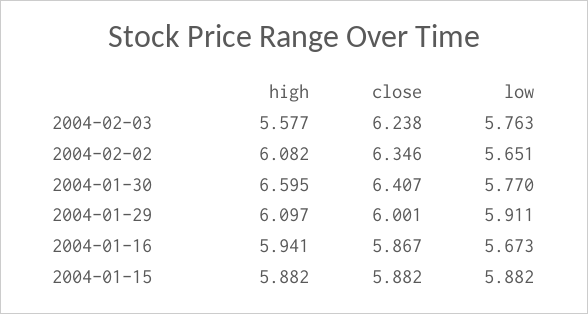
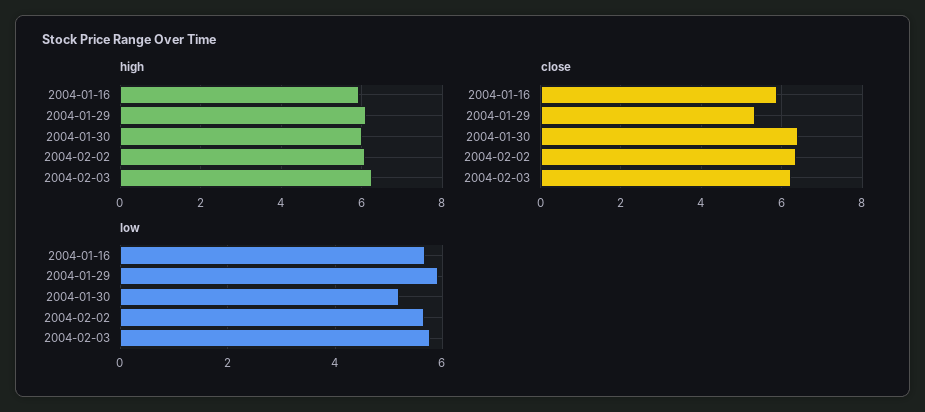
  {
    "high": {
-     "2004-02-03": 5.577,
+     "2004-02-03": 6.2,
      "2004-02-02": 6.082,
-     "2004-01-30": 6.595,
+     "2004-01-30": 6,
      "2004-01-29": 6.097,
-     "2004-01-16": 5.941,
+     "2004-01-16": 5.941
-     "2004-01-15": 5.882
    },
    "close": {
      "2004-02-03": 6.238,
      "2004-02-02": 6.346,
      "2004-01-30": 6.407,
-     "2004-01-29": 6.001,
+     "2004-01-29": 5.4,
-     "2004-01-16": 5.867,
+     "2004-01-16": 5.867
-     "2004-01-15": 5.882
    },
    "low": {
      "2004-02-03": 5.763,
      "2004-02-02": 5.651,
-     "2004-01-30": 5.77,
+     "2004-01-30": 5.2,
      "2004-01-29": 5.911,
-     "2004-01-16": 5.673,
+     "2004-01-16": 5.673
-     "2004-01-15": 5.882
    }
  }

